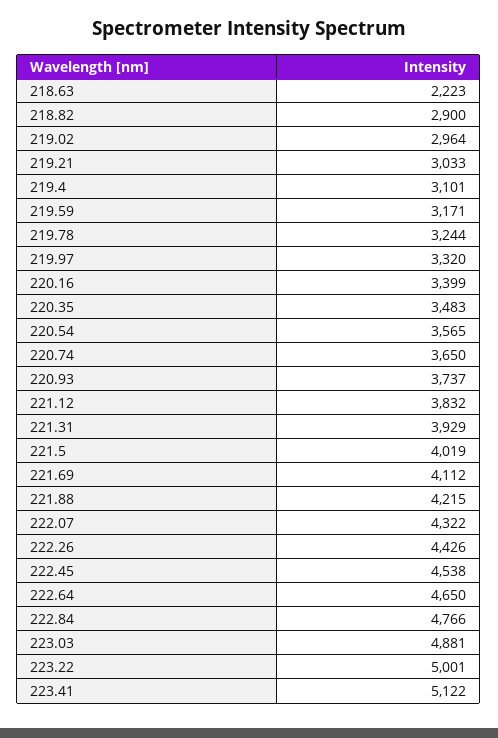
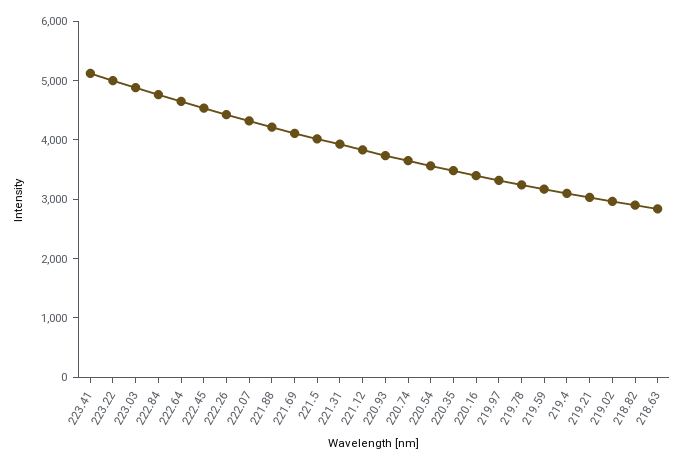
  {
-   "218.63": 2223,
+   "218.63": 2800,
    "218.82": 2900,
    "219.02": 2964,
    "219.21": 3033,
    "219.4": 3101,
    "219.59": 3171,
    "219.78": 3244,
    "219.97": 3320,
    "220.16": 3399,
    "220.35": 3483,
    "220.54": 3565,
    "220.74": 3650,
    "220.93": 3737,
    "221.12": 3832,
    "221.31": 3929,
    "221.5": 4019,
    "221.69": 4112,
    "221.88": 4215,
    "222.07": 4322,
    "222.26": 4426,
    "222.45": 4538,
    "222.64": 4650,
    "222.84": 4766,
    "223.03": 4881,
    "223.22": 5001,
    "223.41": 5122
  }

